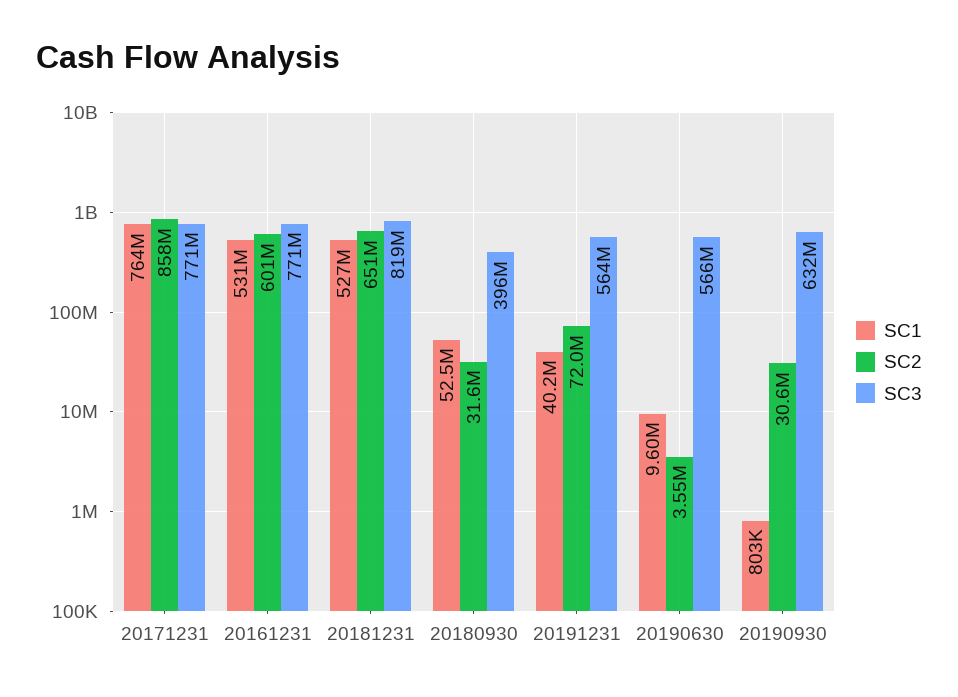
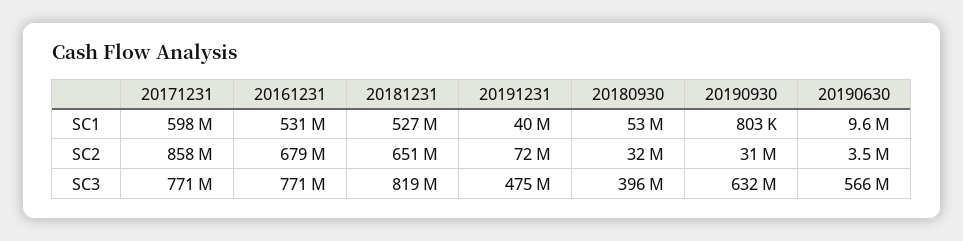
  {
    "SC1": {
-     "20171231": 764000000,
+     "20171231": 598000000,
      "20161231": 531000000,
      "20181231": 527000000,
      "20180930": 52500000,
      "20191231": 40200000,
      "20190630": 9600000,
      "20190930": 803000
    },
    "SC2": {
      "20171231": 858000000,
-     "20161231": 601000000,
+     "20161231": 679000000,
      "20181231": 651000000,
      "20180930": 31600000,
      "20191231": 72000000,
      "20190630": 3550000,
      "20190930": 30600000
    },
    "SC3": {
      "20171231": 771000000,
      "20161231": 771000000,
      "20181231": 819000000,
      "20180930": 396000000,
-     "20191231": 564000000,
+     "20191231": 475000000,
      "20190630": 566000000,
      "20190930": 632000000
    }
  }

